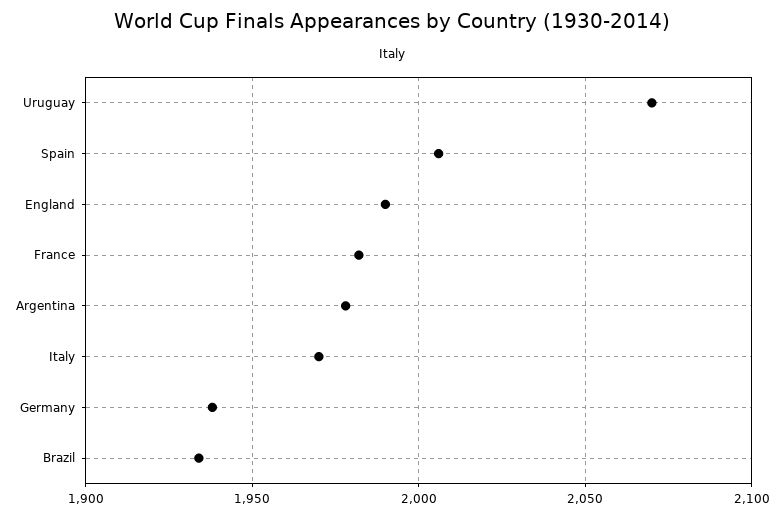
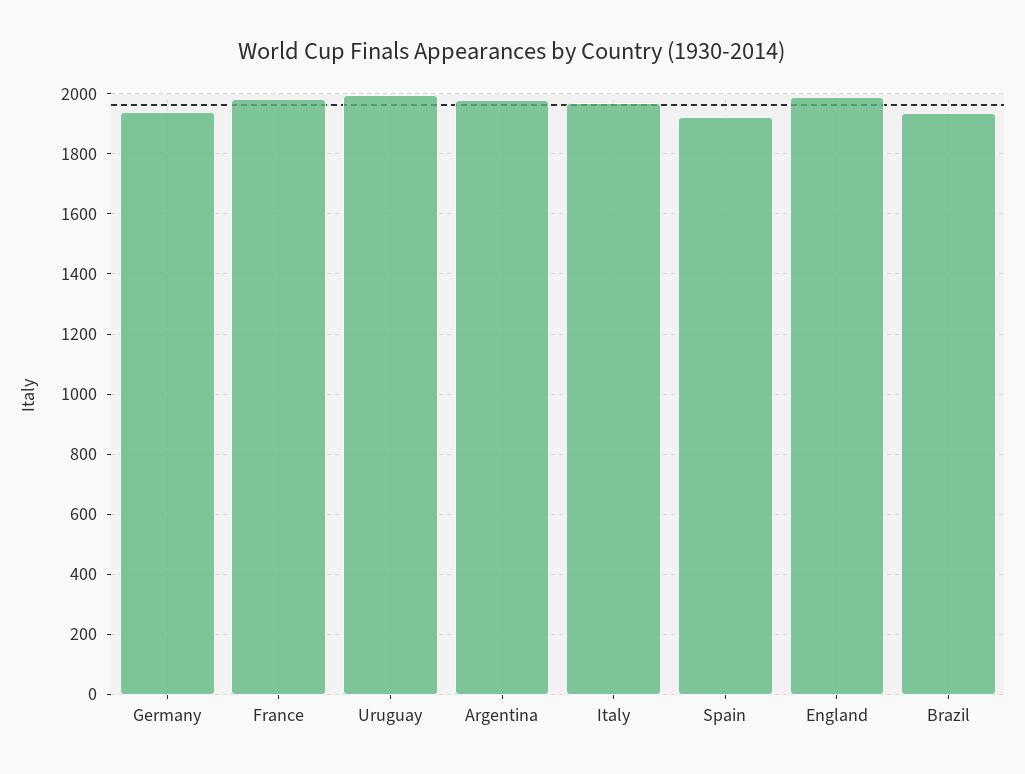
  {
-   "Uruguay": 2070,
+   "Uruguay": 2000,
-   "Spain": 2005,
+   "Spain": 1920,
    "England": 1990,
    "France": 1980,
    "Argentina": 1980,
    "Italy": 1970,
    "Germany": 1940,
    "Brazil": 1935
  }

